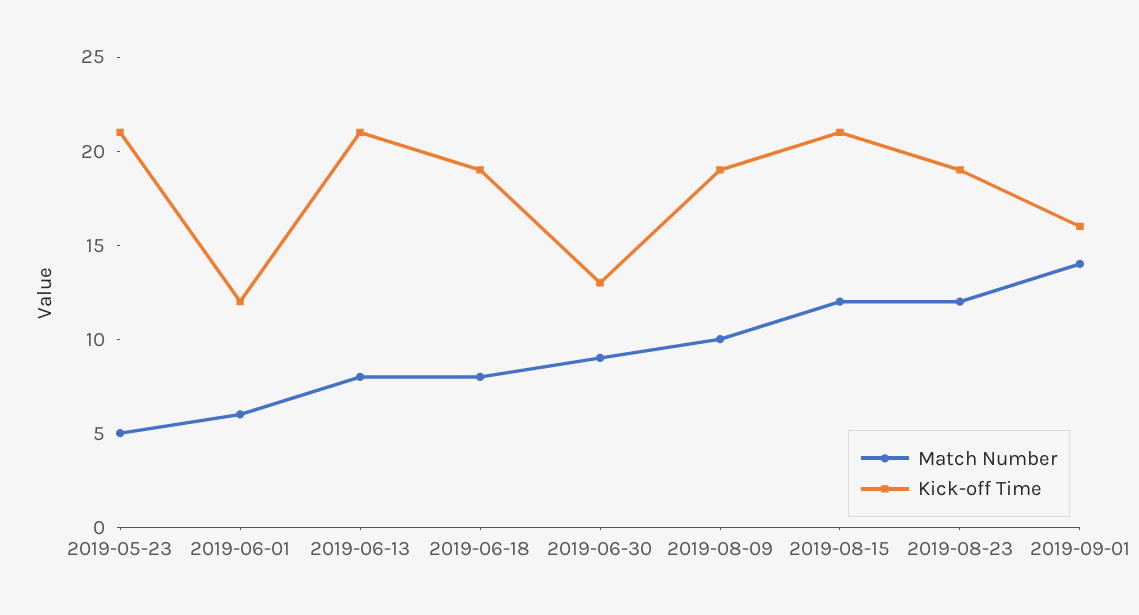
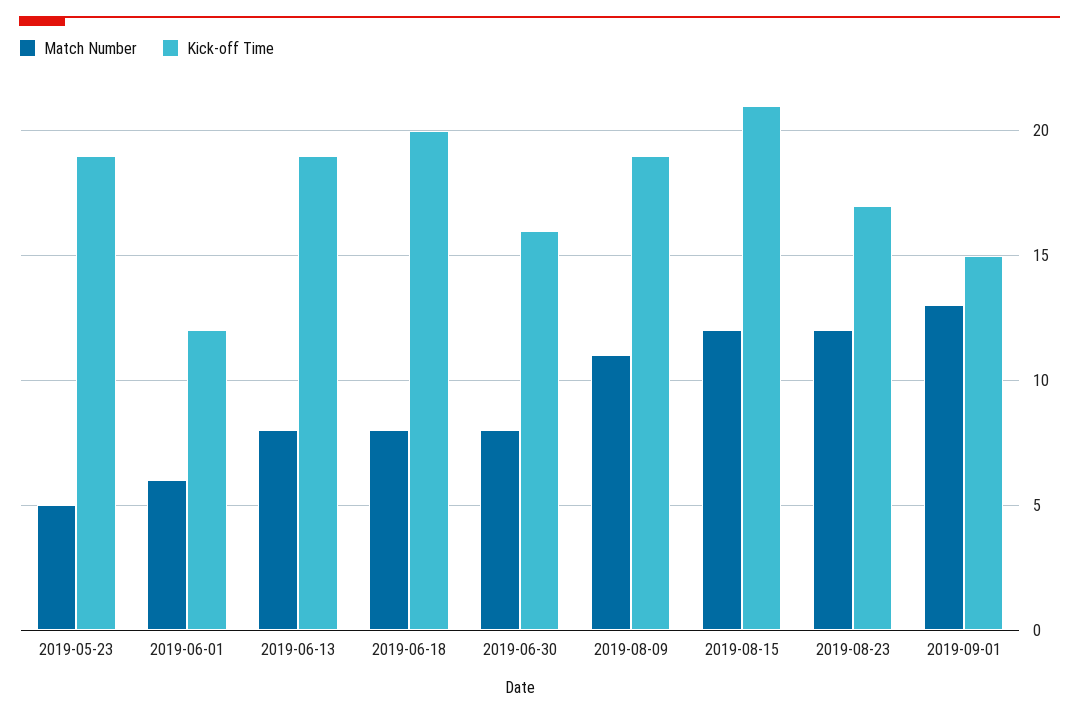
  {
    "Match Number": {
      "2019-05-23": 5,
      "2019-06-01": 6,
      "2019-06-13": 8,
      "2019-06-18": 8,
-     "2019-06-30": 9,
+     "2019-06-30": 8,
-     "2019-08-09": 10,
+     "2019-08-09": 11,
      "2019-08-15": 12,
      "2019-08-23": 12,
-     "2019-09-01": 14
+     "2019-09-01": 13
    },
    "Kick-off Time": {
-     "2019-05-23": 21,
+     "2019-05-23": 19,
      "2019-06-01": 12,
-     "2019-06-13": 21,
+     "2019-06-13": 19,
-     "2019-06-18": 19,
+     "2019-06-18": 20,
-     "2019-06-30": 13,
+     "2019-06-30": 16,
      "2019-08-09": 19,
      "2019-08-15": 21,
-     "2019-08-23": 19,
+     "2019-08-23": 17,
-     "2019-09-01": 16
+     "2019-09-01": 15
    }
  }

